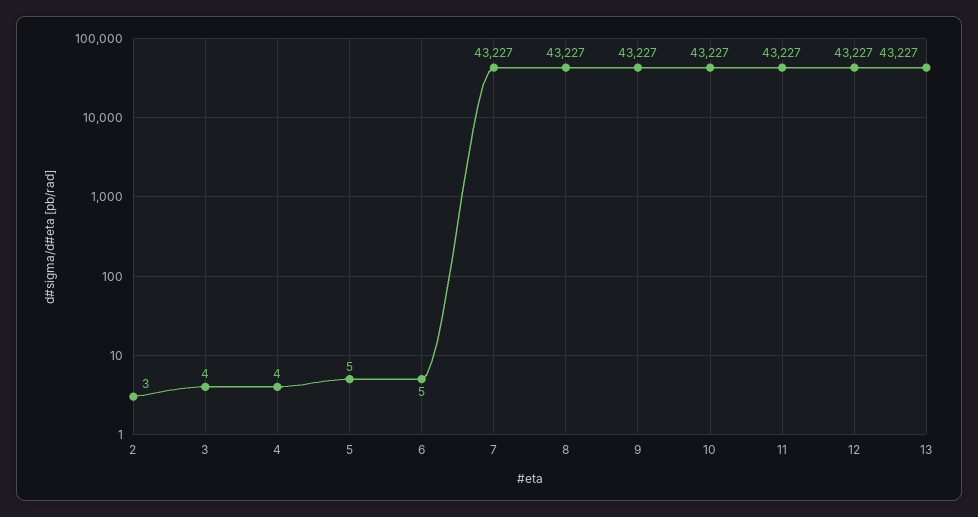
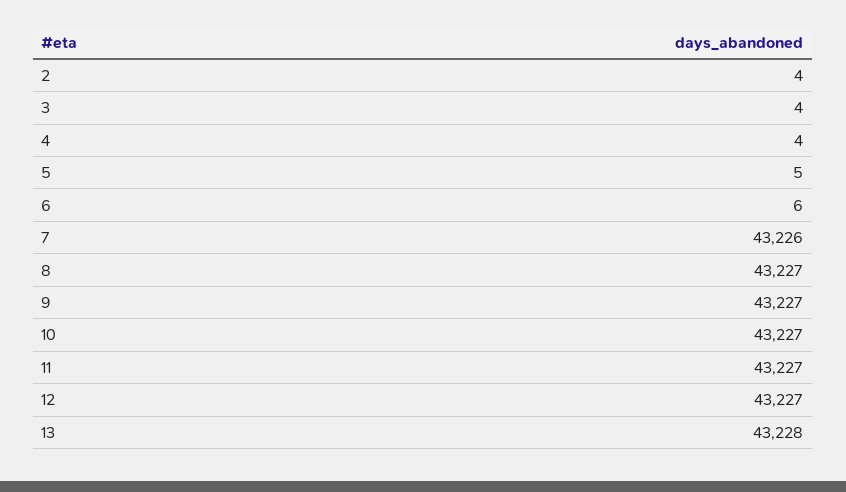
  {
-   "2": 3,
+   "2": 4,
    "3": 4,
    "4": 4,
    "5": 5,
-   "6": 5,
+   "6": 6,
-   "7": 43227,
+   "7": 43226,
    "8": 43227,
    "9": 43227,
    "10": 43227,
    "11": 43227,
    "12": 43227,
-   "13": 43227
+   "13": 43228
  }

